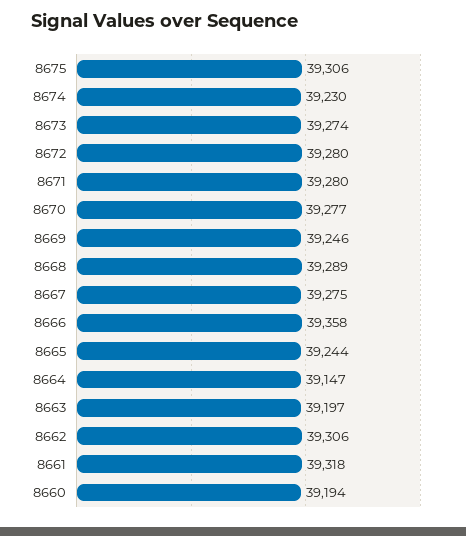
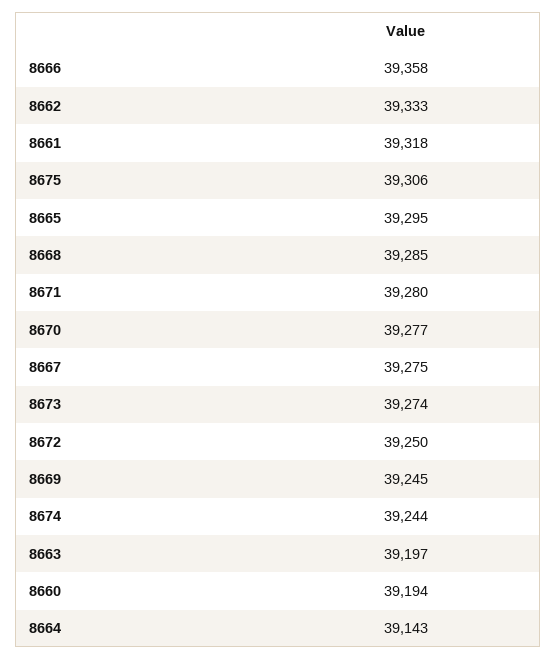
  {
    "8675": 39306,
-   "8674": 39230,
+   "8674": 39244,
    "8673": 39274,
-   "8672": 39280,
+   "8672": 39250,
    "8671": 39280,
    "8670": 39277,
-   "8669": 39246,
+   "8669": 39245,
-   "8668": 39289,
+   "8668": 39285,
    "8667": 39275,
    "8666": 39358,
-   "8665": 39244,
+   "8665": 39295,
-   "8664": 39147,
+   "8664": 39143,
    "8663": 39197,
-   "8662": 39306,
+   "8662": 39333,
    "8661": 39318,
    "8660": 39194
  }

